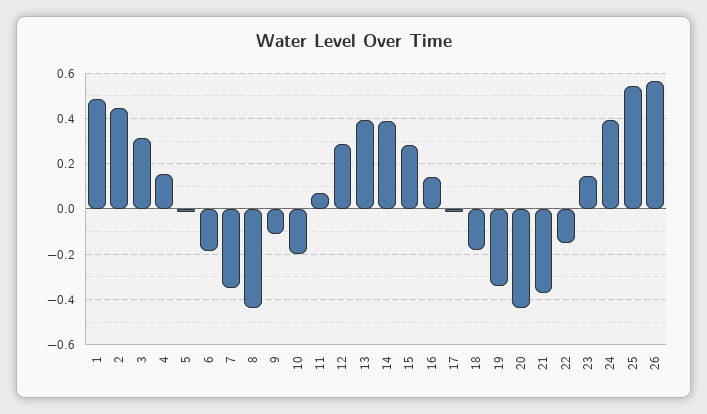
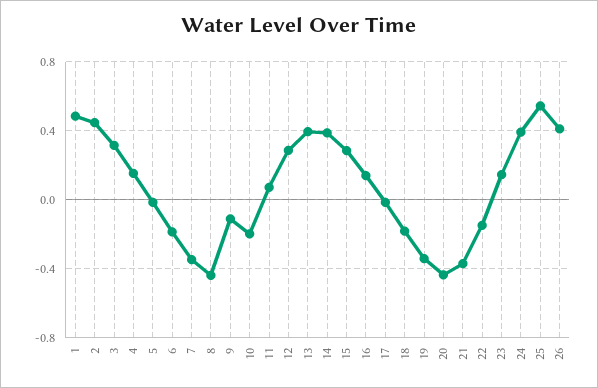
  {
    "1": 0.5,
    "2": 0.45,
    "3": 0.3,
    "4": 0.15,
    "5": 0,
    "6": -0.2,
    "7": -0.35,
    "8": -0.45,
    "9": -0.1,
    "10": -0.2,
    "11": 0.05,
    "12": 0.3,
    "13": 0.4,
    "14": 0.4,
    "15": 0.3,
    "16": 0.15,
    "17": 0,
    "18": -0.2,
    "19": -0.35,
    "20": -0.45,
    "21": -0.35,
    "22": -0.15,
    "23": 0.15,
    "24": 0.4,
    "25": 0.55,
-   "26": 0.55
+   "26": 0.4
  }

